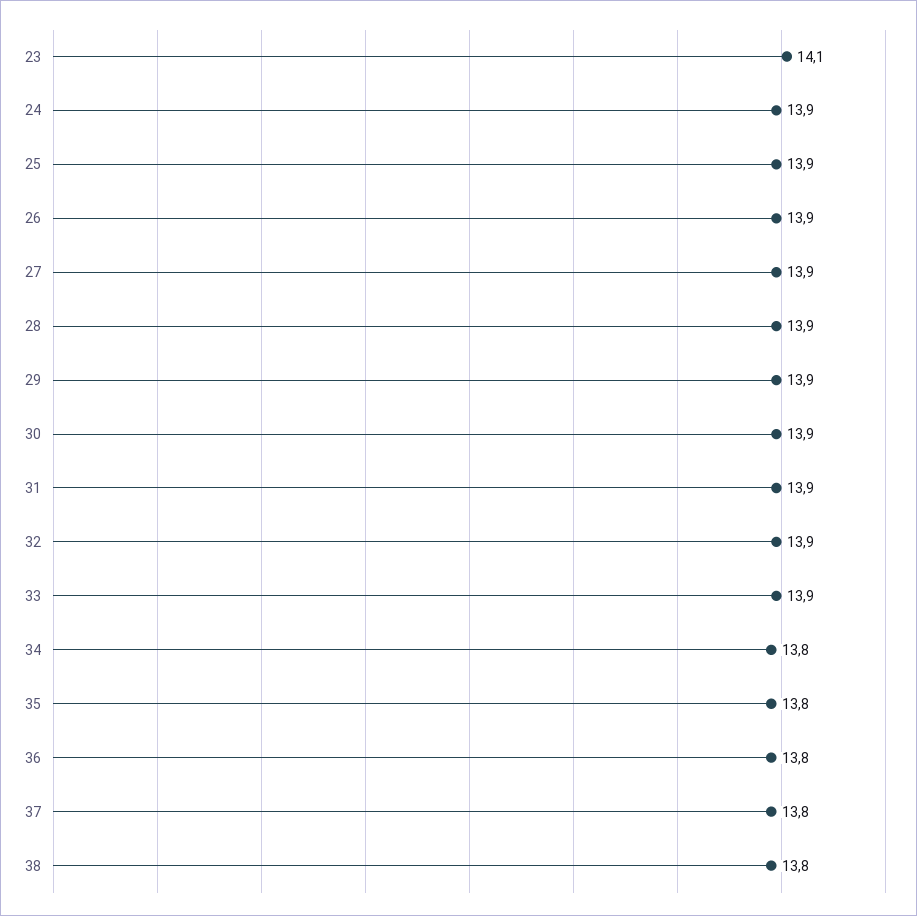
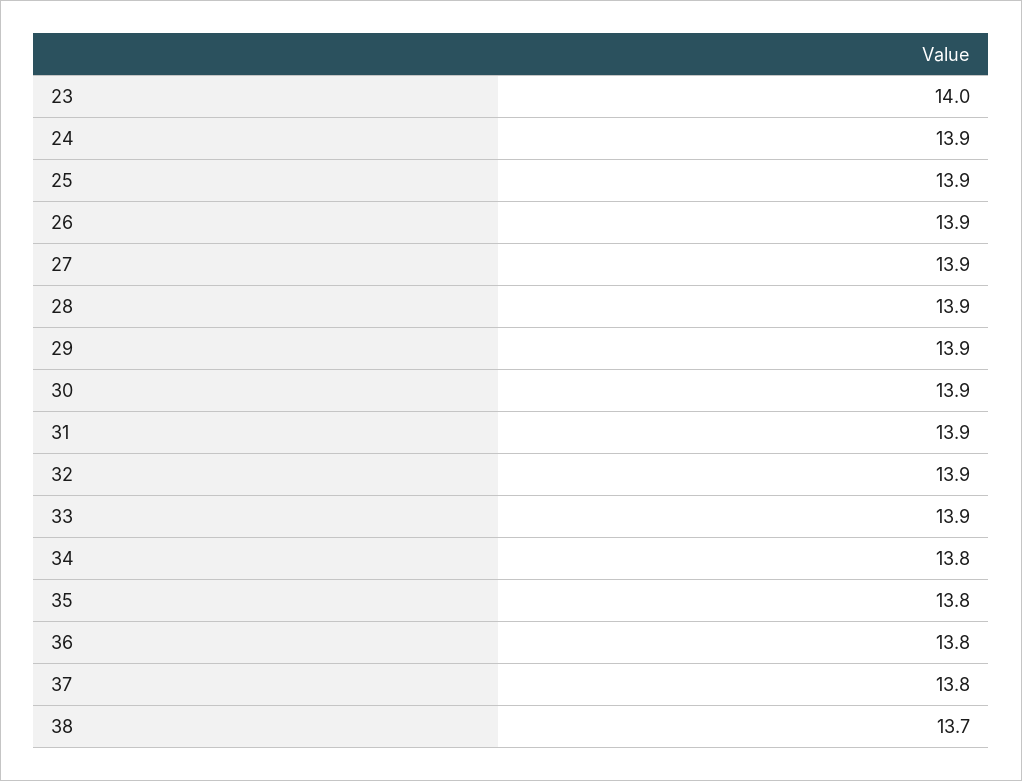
  {
-   "23": 14.1,
+   "23": 14,
    "24": 13.9,
    "25": 13.9,
    "26": 13.9,
    "27": 13.9,
    "28": 13.9,
    "29": 13.9,
    "30": 13.9,
    "31": 13.9,
    "32": 13.9,
    "33": 13.9,
    "34": 13.8,
    "35": 13.8,
    "36": 13.8,
    "37": 13.8,
-   "38": 13.8
+   "38": 13.7
  }

